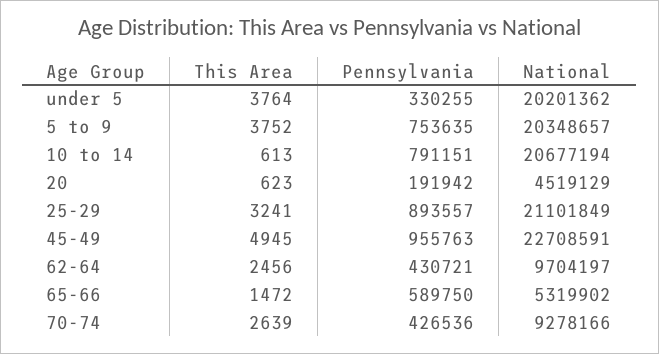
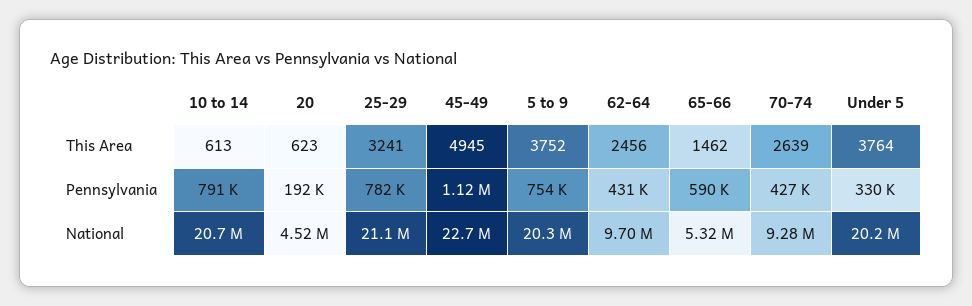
  {
    "This Area": {
      "under 5": 3764,
      "5 to 9": 3752,
      "10 to 14": 613,
      "20": 623,
      "25-29": 3241,
      "45-49": 4945,
      "62-64": 2456,
-     "65-66": 1472,
+     "65-66": 1462,
      "70-74": 2639
    },
    "Pennsylvania": {
      "under 5": 330255,
      "5 to 9": 753635,
      "10 to 14": 791151,
      "20": 191942,
-     "25-29": 893557,
+     "25-29": 782000,
-     "45-49": 955763,
+     "45-49": 1120000,
      "62-64": 430721,
      "65-66": 589750,
      "70-74": 426536
    },
    "National": {
      "under 5": 20201362,
      "5 to 9": 20348657,
      "10 to 14": 20677194,
      "20": 4519129,
      "25-29": 21101849,
      "45-49": 22708591,
      "62-64": 9704197,
      "65-66": 5319902,
      "70-74": 9278166
    }
  }

